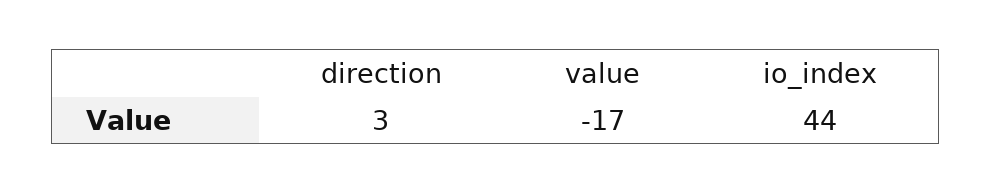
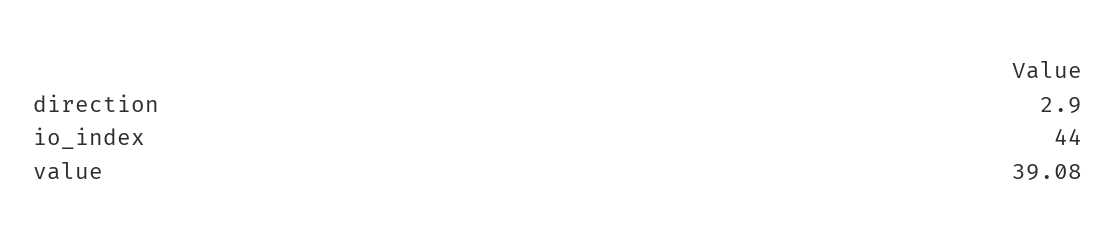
  {
    "direction": 2.9,
-   "value": -17,
+   "value": 39.08,
    "io_index": 44
  }

